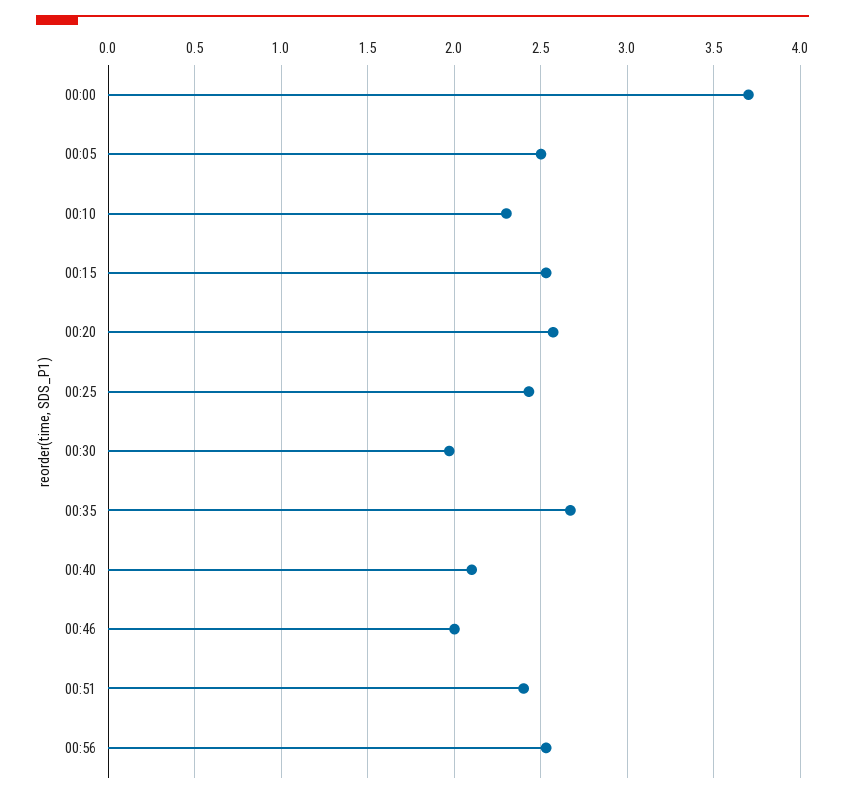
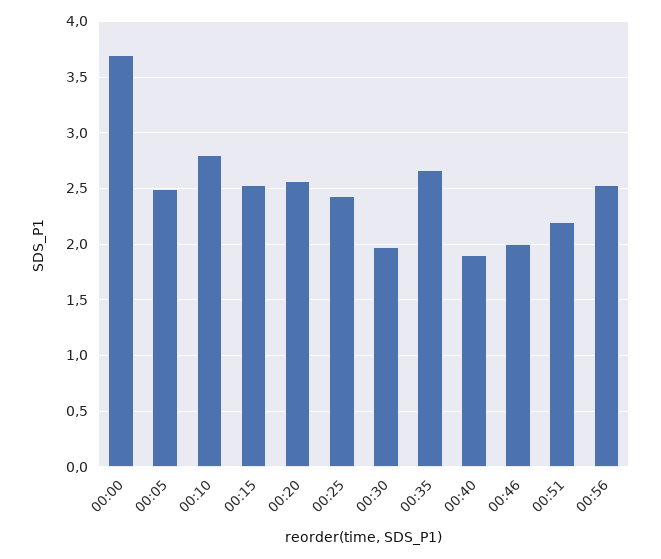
  {
    "00:00": 3.7,
    "00:05": 2.5,
-   "00:10": 2.3,
+   "00:10": 2.8,
    "00:15": 2.55,
    "00:20": 2.55,
    "00:25": 2.45,
    "00:30": 1.95,
    "00:35": 2.65,
-   "00:40": 2.1,
+   "00:40": 1.9,
    "00:46": 2,
-   "00:51": 2.4,
+   "00:51": 2.2,
    "00:56": 2.55
  }

